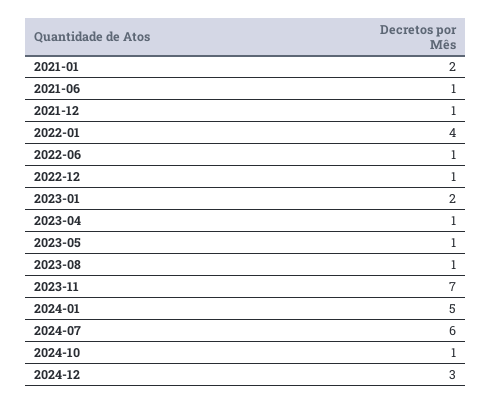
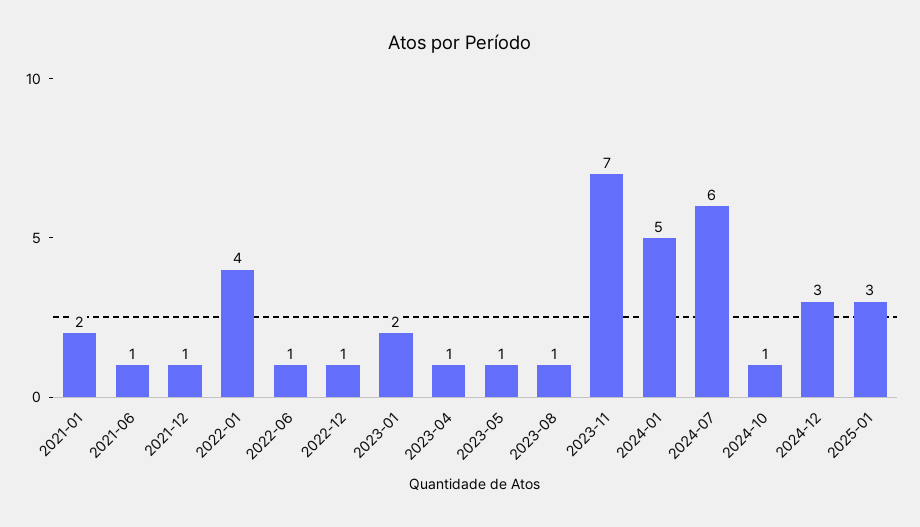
  {
    "2021-01": 2,
    "2021-06": 1,
    "2021-12": 1,
    "2022-01": 4,
    "2022-06": 1,
    "2022-12": 1,
    "2023-01": 2,
    "2023-04": 1,
    "2023-05": 1,
    "2023-08": 1,
    "2023-11": 7,
    "2024-01": 5,
    "2024-07": 6,
    "2024-10": 1,
-   "2024-12": 3
+   "2024-12": 3,
+   "2025-01": 3
  }

